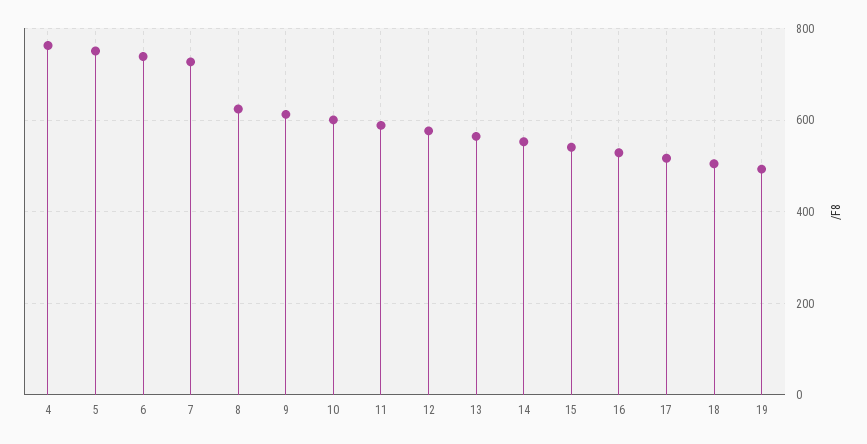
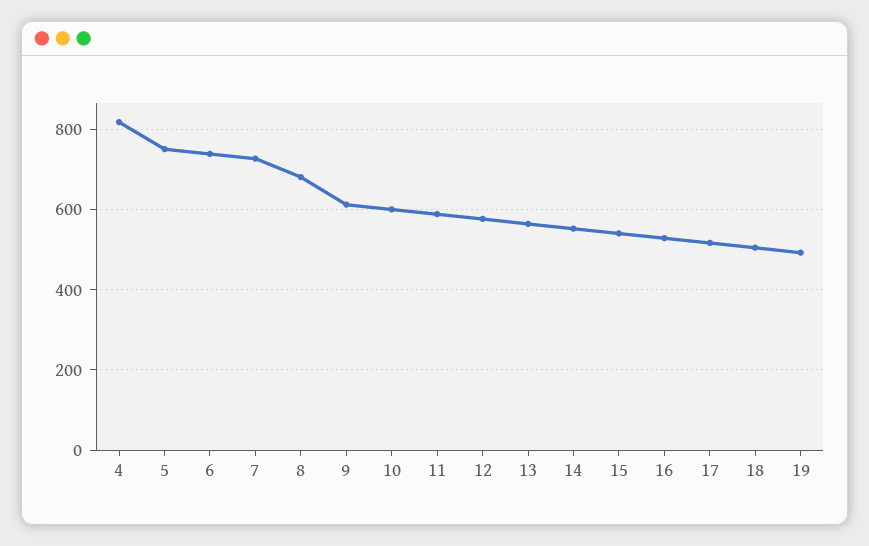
  {
-   "4": 760,
+   "4": 820,
    "5": 760,
    "6": 740,
    "7": 720,
-   "8": 620,
+   "8": 680,
    "9": 620,
    "10": 600,
    "11": 580,
    "12": 580,
    "13": 560,
    "14": 560,
    "15": 540,
    "16": 520,
    "17": 520,
    "18": 500,
    "19": 500
  }

